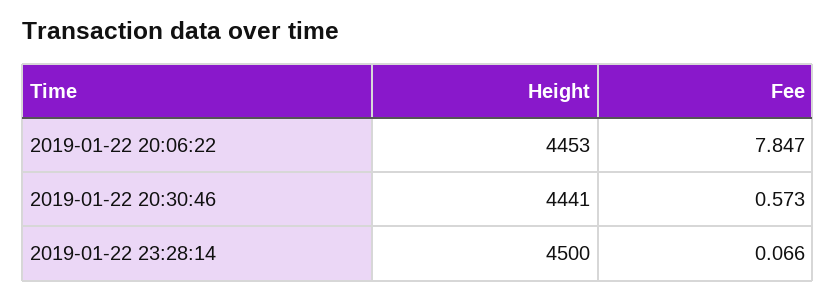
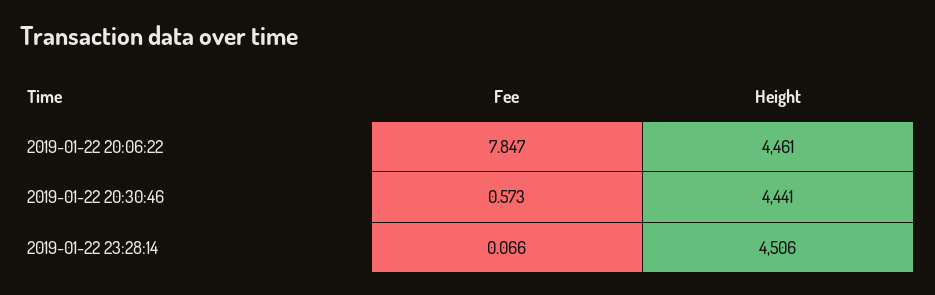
  {
    "Height": {
-     "2019-01-22 20:06:22": 4453,
+     "2019-01-22 20:06:22": 4461,
      "2019-01-22 20:30:46": 4441,
-     "2019-01-22 23:28:14": 4500
+     "2019-01-22 23:28:14": 4506
    },
    "Fee": {
      "2019-01-22 20:06:22": 7.847,
      "2019-01-22 20:30:46": 0.573,
      "2019-01-22 23:28:14": 0.066
    }
  }

